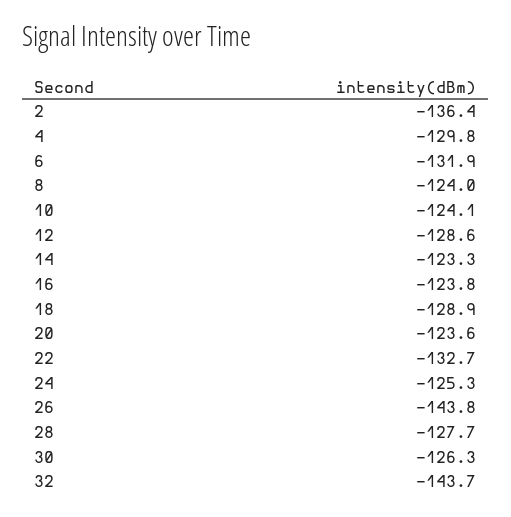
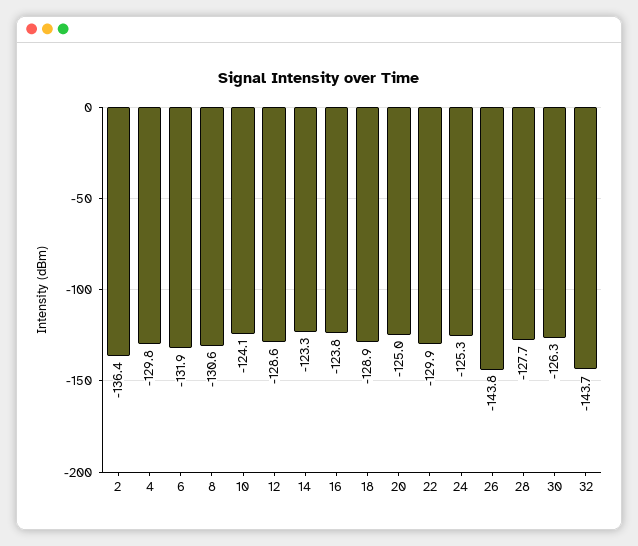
  {
    "2": -136.4,
    "4": -129.8,
    "6": -131.9,
-   "8": -124,
+   "8": -130.6,
    "10": -124.1,
    "12": -128.6,
    "14": -123.3,
    "16": -123.8,
    "18": -128.9,
-   "20": -123.6,
+   "20": -125,
-   "22": -132.7,
+   "22": -129.9,
    "24": -125.3,
    "26": -143.8,
    "28": -127.7,
    "30": -126.3,
    "32": -143.7
  }

